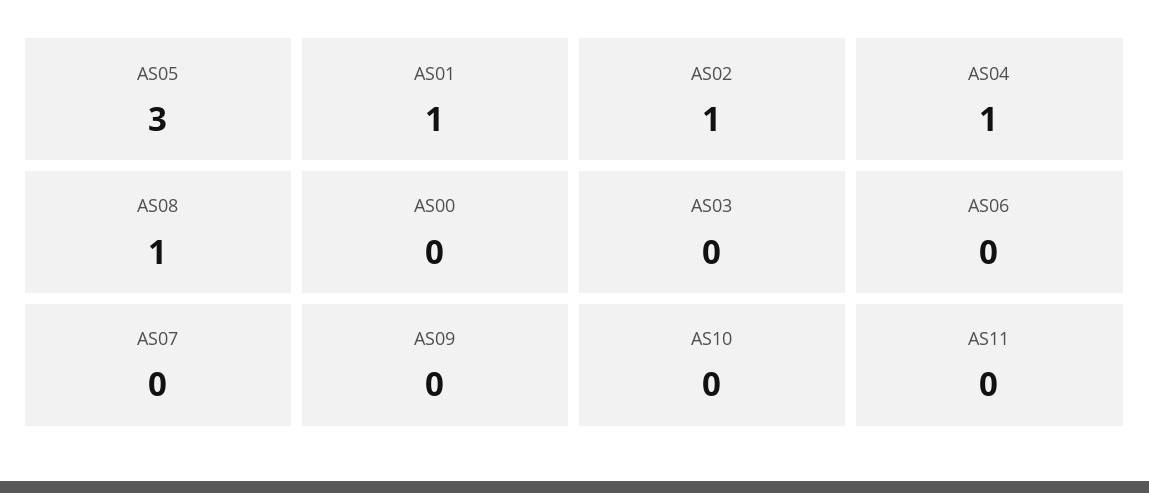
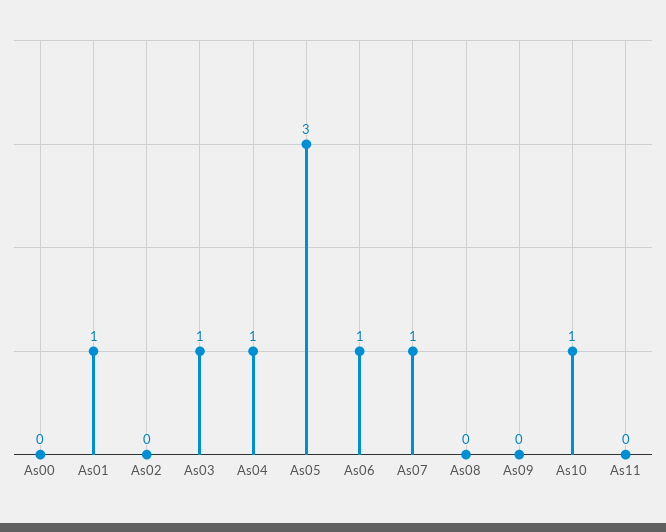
  {
    "AS05": 3,
    "AS01": 1,
-   "AS02": 1,
+   "AS02": 0,
    "AS04": 1,
-   "AS08": 1,
+   "AS08": 0,
    "AS00": 0,
-   "AS03": 0,
+   "AS03": 1,
-   "AS06": 0,
+   "AS06": 1,
-   "AS07": 0,
+   "AS07": 1,
    "AS09": 0,
-   "AS10": 0,
+   "AS10": 1,
    "AS11": 0
  }

